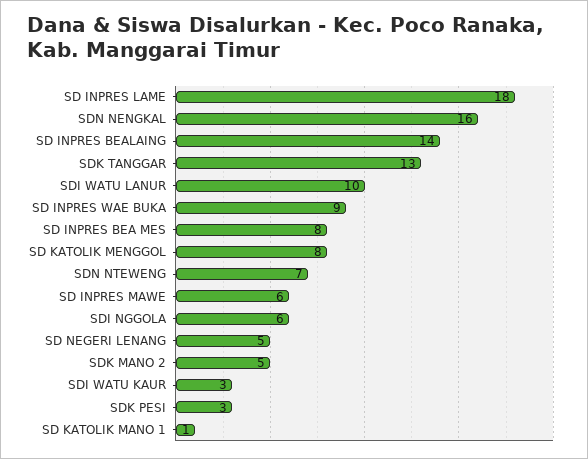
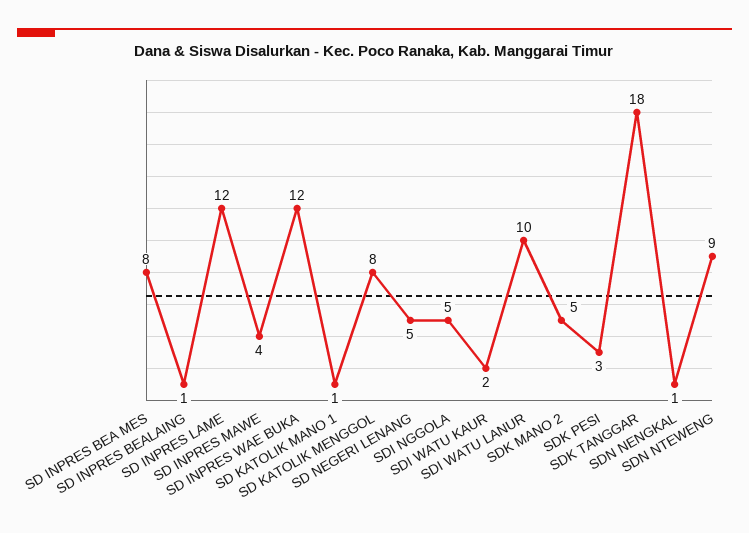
  {
-   "SD INPRES LAME": 18,
+   "SD INPRES LAME": 12,
-   "SDN NENGKAL": 16,
+   "SDN NENGKAL": 1,
-   "SD INPRES BEALAING": 14,
+   "SD INPRES BEALAING": 1,
-   "SDK TANGGAR": 13,
+   "SDK TANGGAR": 18,
    "SDI WATU LANUR": 10,
-   "SD INPRES WAE BUKA": 9,
+   "SD INPRES WAE BUKA": 12,
    "SD INPRES BEA MES": 8,
    "SD KATOLIK MENGGOL": 8,
-   "SDN NTEWENG": 7,
+   "SDN NTEWENG": 9,
-   "SD INPRES MAWE": 6,
+   "SD INPRES MAWE": 4,
-   "SDI NGGOLA": 6,
+   "SDI NGGOLA": 5,
    "SD NEGERI LENANG": 5,
    "SDK MANO 2": 5,
-   "SDI WATU KAUR": 3,
+   "SDI WATU KAUR": 2,
    "SDK PESI": 3,
    "SD KATOLIK MANO 1": 1
  }

